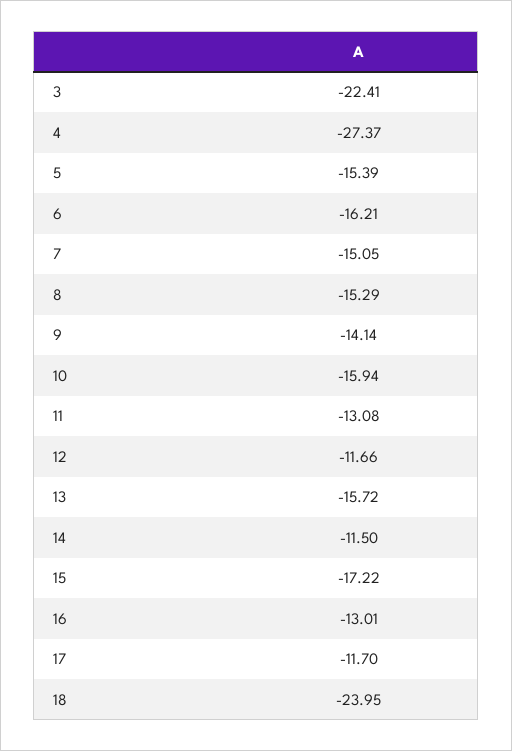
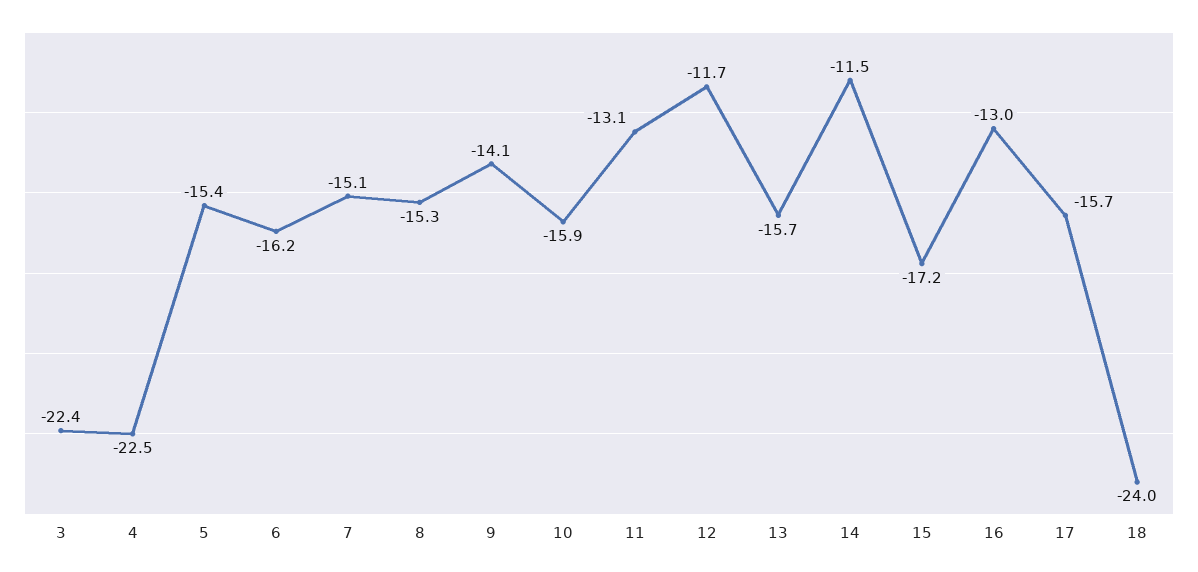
  {
    "3": -22.41,
-   "4": -27.37,
+   "4": -22.5,
    "5": -15.39,
    "6": -16.21,
    "7": -15.05,
    "8": -15.29,
    "9": -14.14,
    "10": -15.94,
    "11": -13.08,
    "12": -11.66,
    "13": -15.72,
    "14": -11.5,
    "15": -17.22,
    "16": -13.01,
-   "17": -11.7,
+   "17": -15.7,
    "18": -23.95
  }

